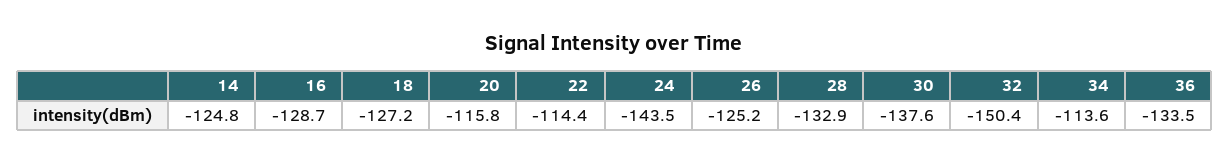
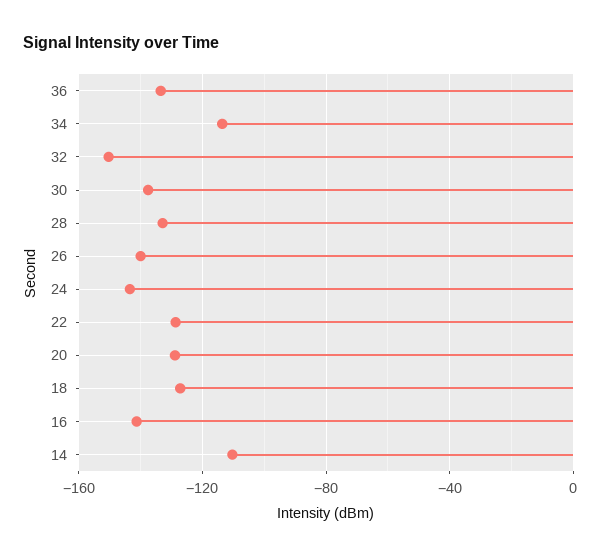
  {
-   "14": -124.8,
+   "14": -110,
-   "16": -128.7,
+   "16": -140,
    "18": -127.2,
-   "20": -115.8,
+   "20": -130,
-   "22": -114.4,
+   "22": -130,
    "24": -143.5,
-   "26": -125.2,
+   "26": -140,
    "28": -132.9,
    "30": -137.6,
    "32": -150.4,
    "34": -113.6,
    "36": -133.5
  }

